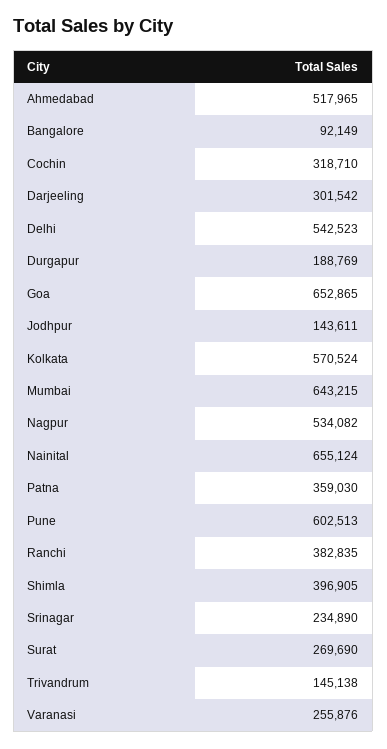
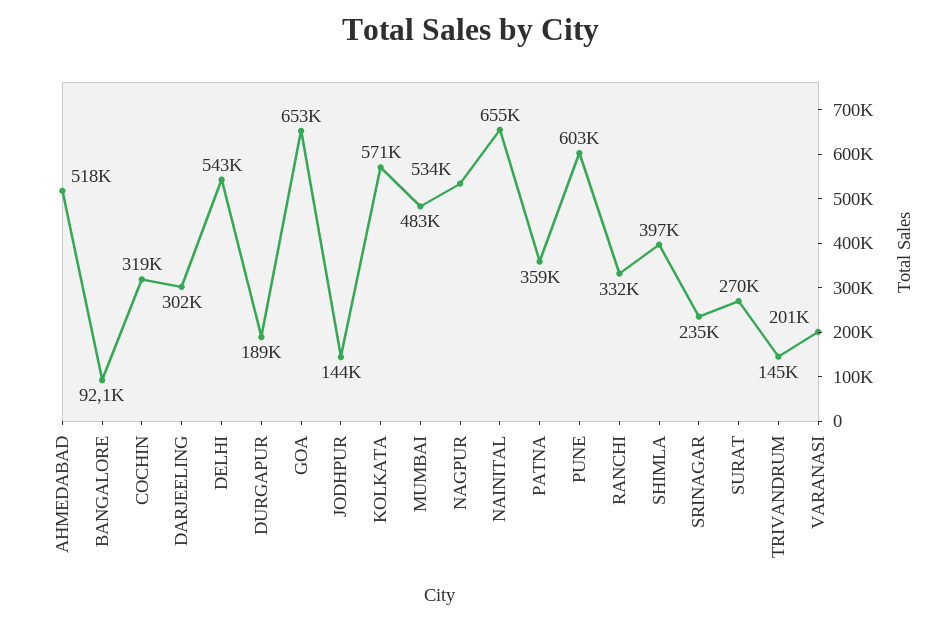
  {
    "Ahmedabad": 517965,
    "Bangalore": 92149,
    "Cochin": 318710,
    "Darjeeling": 301542,
    "Delhi": 542523,
    "Durgapur": 188769,
    "Goa": 652865,
    "Jodhpur": 143611,
    "Kolkata": 570524,
-   "Mumbai": 643215,
+   "Mumbai": 483000,
    "Nagpur": 534082,
    "Nainital": 655124,
    "Patna": 359030,
    "Pune": 602513,
-   "Ranchi": 382835,
+   "Ranchi": 332000,
    "Shimla": 396905,
    "Srinagar": 234890,
    "Surat": 269690,
    "Trivandrum": 145138,
-   "Varanasi": 255876
+   "Varanasi": 201000
  }

